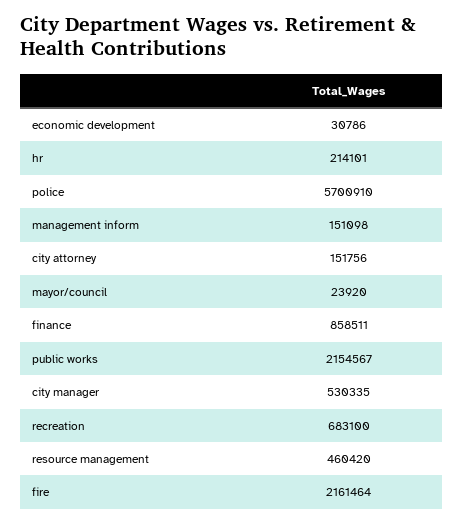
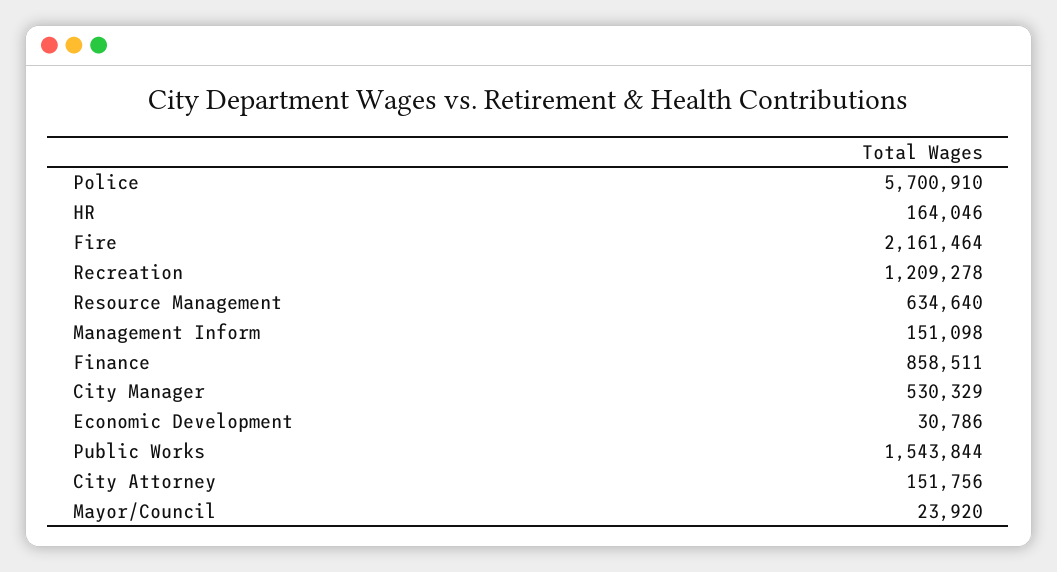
  {
    "economic development": 30786,
-   "hr": 214101,
+   "hr": 164046,
    "police": 5700910,
    "management inform": 151098,
    "city attorney": 151756,
    "mayor/council": 23920,
    "finance": 858511,
-   "public works": 2154567,
+   "public works": 1543844,
-   "city manager": 530335,
+   "city manager": 530329,
-   "recreation": 683100,
+   "recreation": 1209278,
-   "resource management": 460420,
+   "resource management": 634640,
    "fire": 2161464
  }

